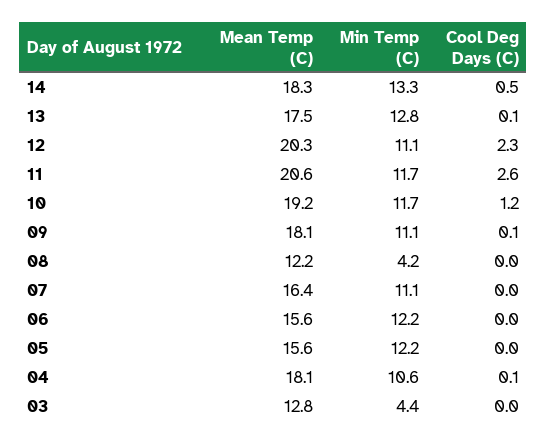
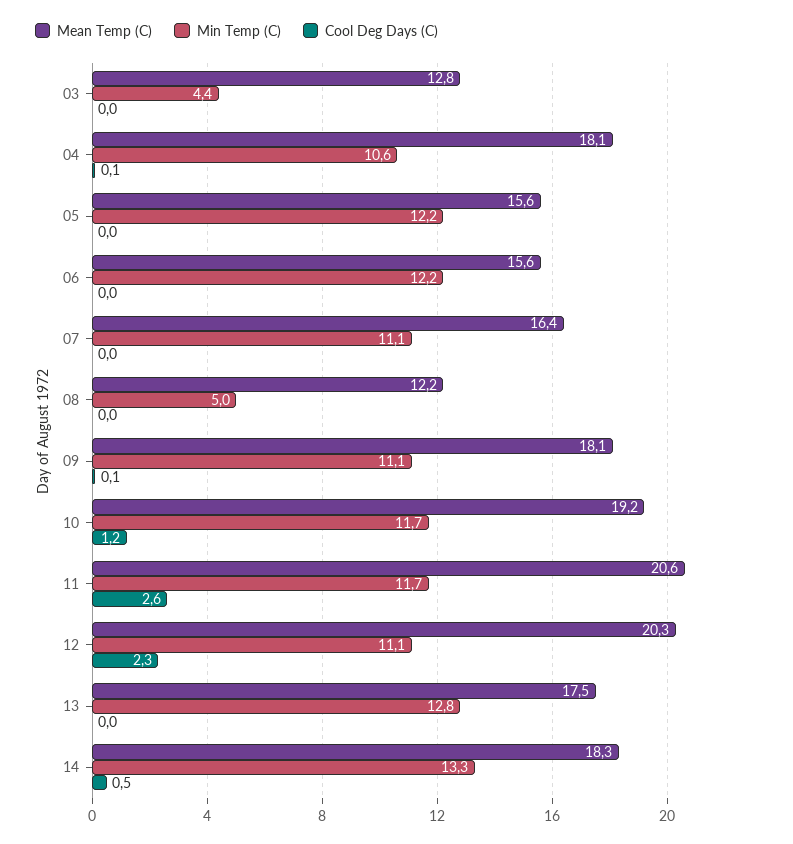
  {
    "Mean Temp (C)": {
      "14": 18.3,
      "13": 17.5,
      "12": 20.3,
      "11": 20.6,
      "10": 19.2,
      "09": 18.1,
      "08": 12.2,
      "07": 16.4,
      "06": 15.6,
      "05": 15.6,
      "04": 18.1,
      "03": 12.8
    },
    "Min Temp (C)": {
      "14": 13.3,
      "13": 12.8,
      "12": 11.1,
      "11": 11.7,
      "10": 11.7,
      "09": 11.1,
-     "08": 4.2,
+     "08": 5,
      "07": 11.1,
      "06": 12.2,
      "05": 12.2,
      "04": 10.6,
      "03": 4.4
    },
    "Cool Deg Days (C)": {
      "14": 0.5,
-     "13": 0.1,
+     "13": 0,
      "12": 2.3,
      "11": 2.6,
      "10": 1.2,
      "09": 0.1,
      "08": 0,
      "07": 0,
      "06": 0,
      "05": 0,
      "04": 0.1,
      "03": 0
    }
  }

